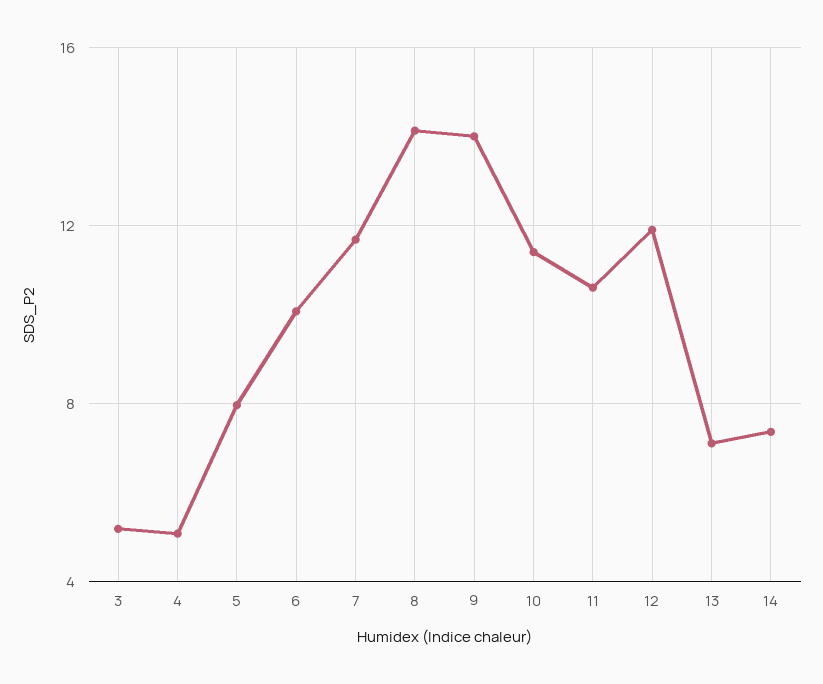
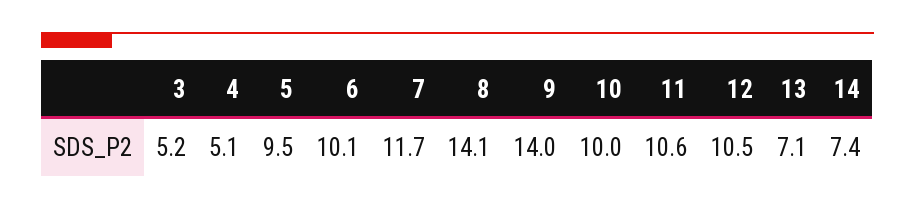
  {
    "3": 5.2,
    "4": 5.1,
-   "5": 8,
+   "5": 9.5,
    "6": 10.1,
    "7": 11.7,
    "8": 14.1,
    "9": 14,
-   "10": 11.5,
+   "10": 10,
    "11": 10.6,
-   "12": 12,
+   "12": 10.5,
    "13": 7.1,
    "14": 7.4
  }

